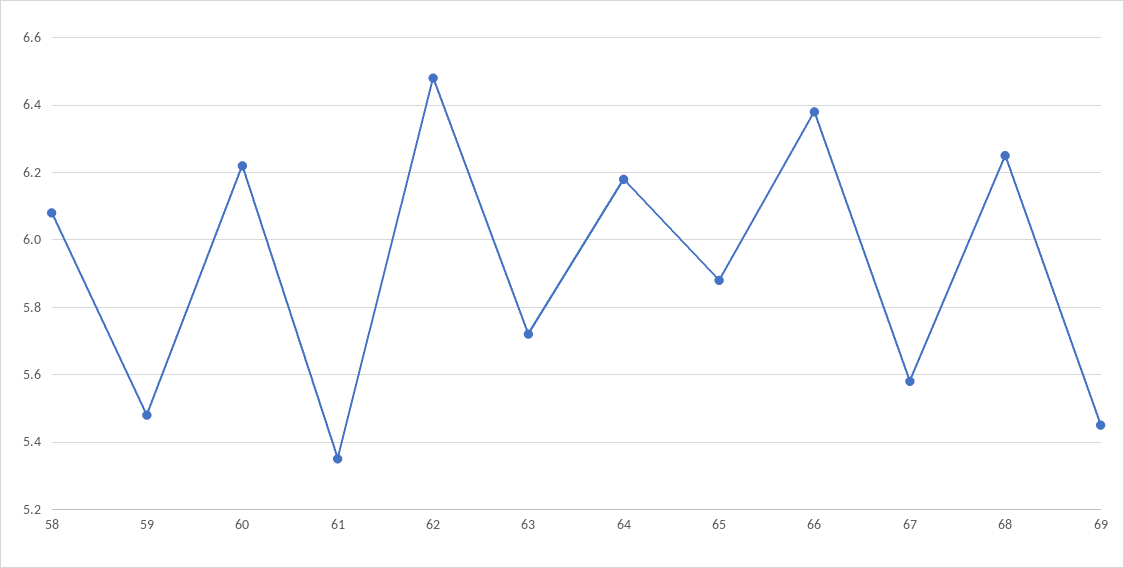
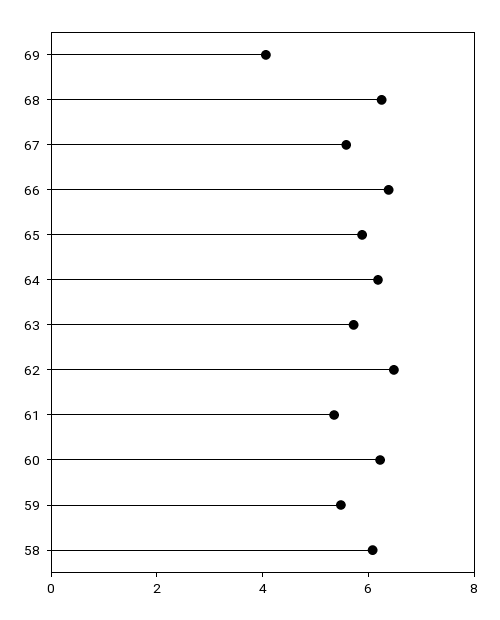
  {
    "58": 6.1,
    "59": 5.5,
    "60": 6.2,
    "61": 5.35,
    "62": 6.5,
    "63": 5.7,
    "64": 6.2,
    "65": 5.9,
    "66": 6.4,
    "67": 5.6,
    "68": 6.25,
-   "69": 5.45
+   "69": 4
  }

